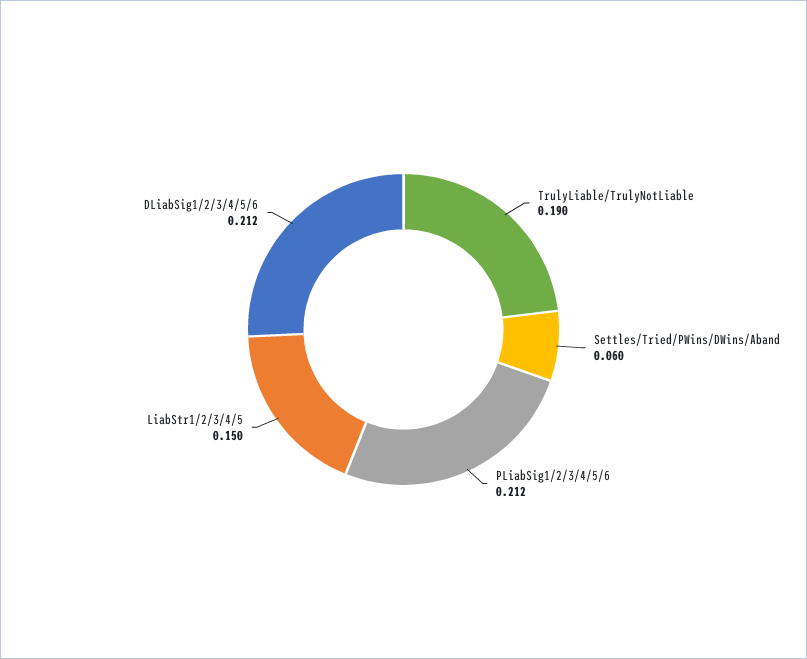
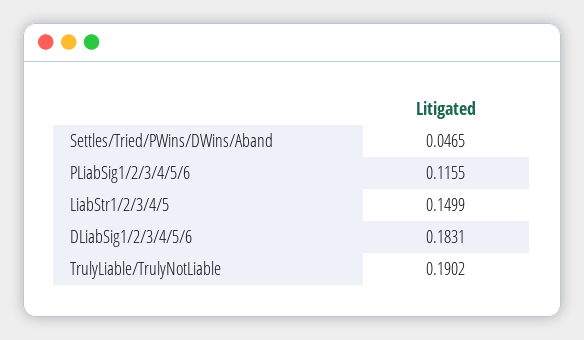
  {
    "TrulyLiable/TrulyNotLiable": 0.1902,
-   "Settles/Tried/PWins/DWins/Aband": 0.06,
+   "Settles/Tried/PWins/DWins/Aband": 0.0465,
-   "PLiabSig1/2/3/4/5/6": 0.212,
+   "PLiabSig1/2/3/4/5/6": 0.1155,
    "LiabStr1/2/3/4/5": 0.1499,
-   "DLiabSig1/2/3/4/5/6": 0.212
+   "DLiabSig1/2/3/4/5/6": 0.1831
  }

